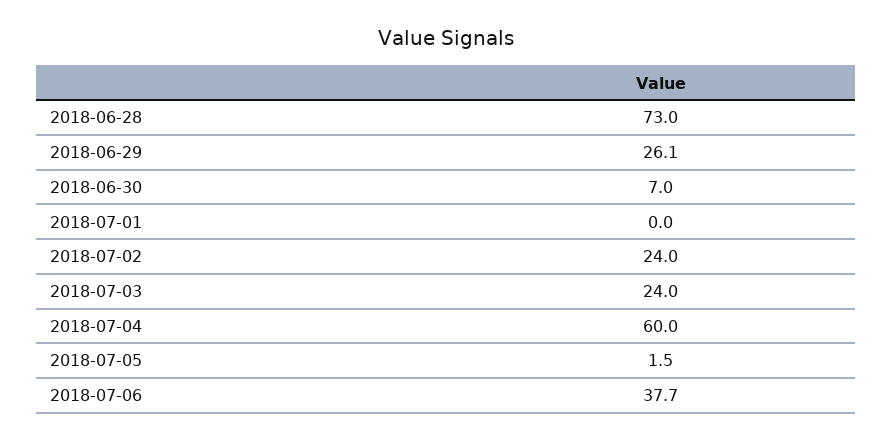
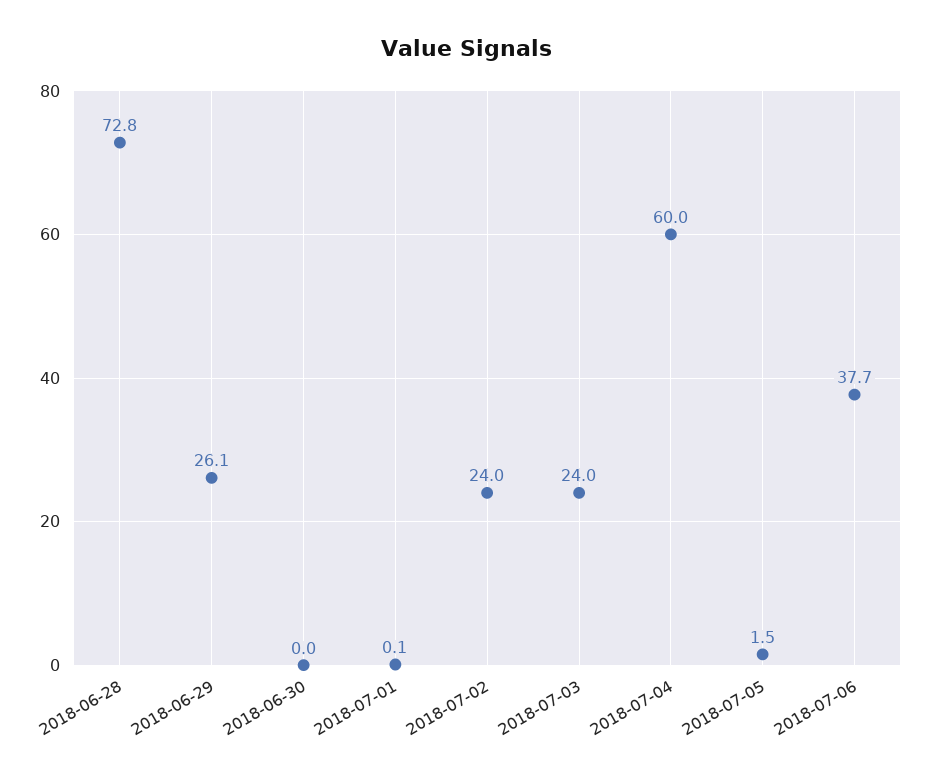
  {
-   "2018-06-28": 73,
+   "2018-06-28": 72.8,
    "2018-06-29": 26.1,
-   "2018-06-30": 7,
+   "2018-06-30": 0,
-   "2018-07-01": 0,
+   "2018-07-01": 0.1,
    "2018-07-02": 24,
    "2018-07-03": 24,
    "2018-07-04": 60,
    "2018-07-05": 1.5,
    "2018-07-06": 37.7
  }

